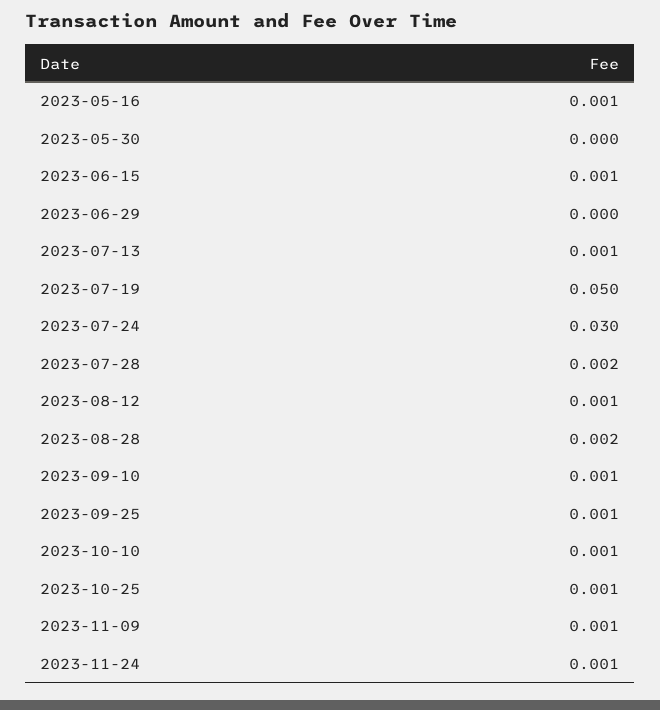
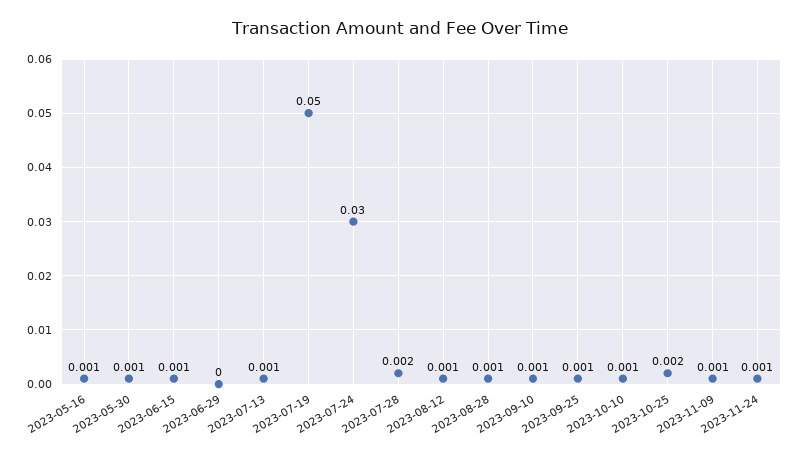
  {
    "2023-05-16": 0.001,
-   "2023-05-30": 0,
+   "2023-05-30": 0.001,
    "2023-06-15": 0.001,
    "2023-06-29": 0,
    "2023-07-13": 0.001,
    "2023-07-19": 0.05,
    "2023-07-24": 0.03,
    "2023-07-28": 0.002,
    "2023-08-12": 0.001,
-   "2023-08-28": 0.002,
+   "2023-08-28": 0.001,
    "2023-09-10": 0.001,
    "2023-09-25": 0.001,
    "2023-10-10": 0.001,
-   "2023-10-25": 0.001,
+   "2023-10-25": 0.002,
    "2023-11-09": 0.001,
    "2023-11-24": 0.001
  }

